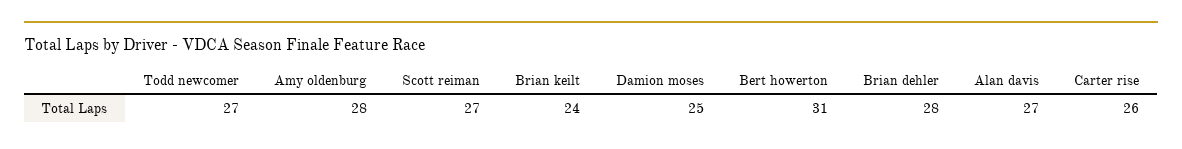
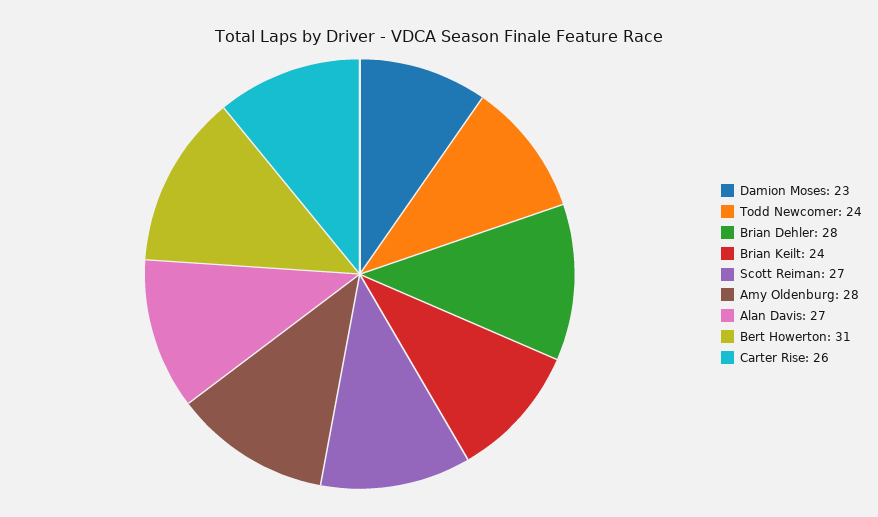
  {
-   "Todd newcomer": 27,
+   "Todd newcomer": 24,
    "Amy oldenburg": 28,
    "Scott reiman": 27,
    "Brian keilt": 24,
-   "Damion moses": 25,
+   "Damion moses": 23,
    "Bert howerton": 31,
    "Brian dehler": 28,
    "Alan davis": 27,
    "Carter rise": 26
  }

